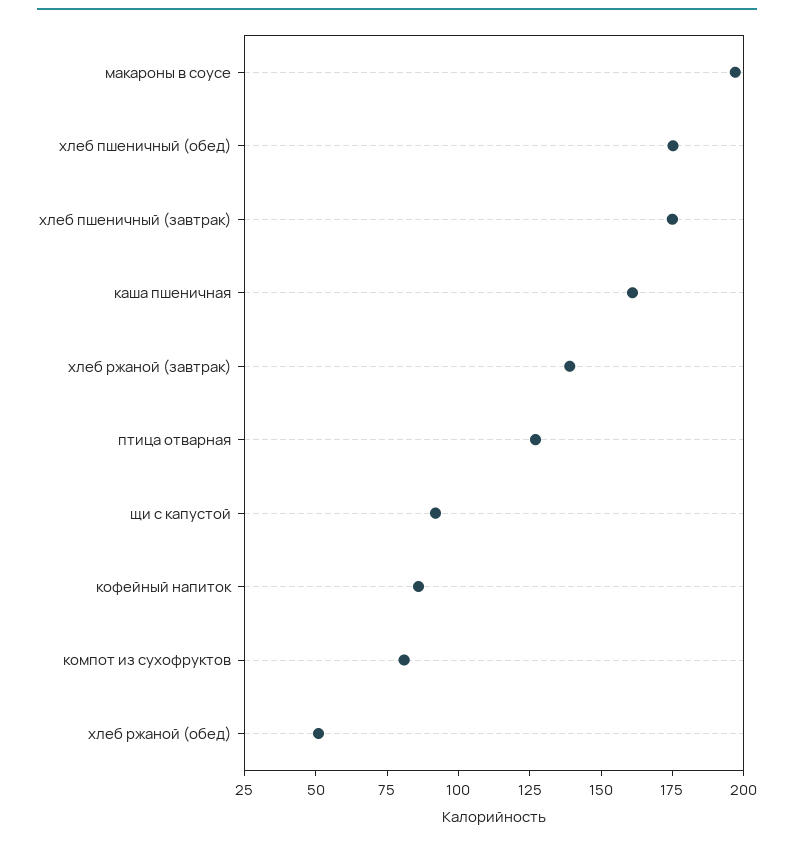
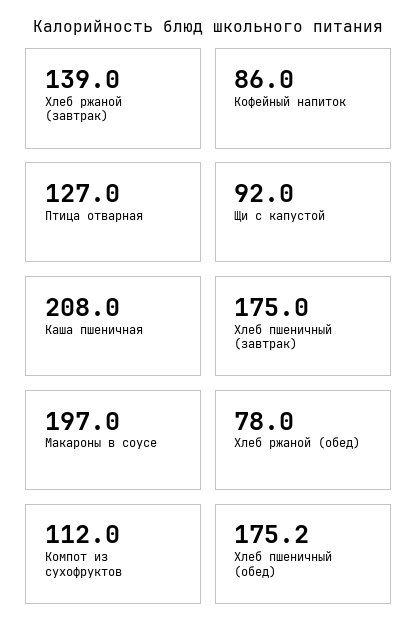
  {
    "макароны в соусе": 197,
    "хлеб пшеничный (обед)": 175.2,
    "хлеб пшеничный (завтрак)": 175,
-   "каша пшеничная": 160,
+   "каша пшеничная": 208,
    "хлеб ржаной (завтрак)": 139,
    "птица отварная": 127,
    "щи с капустой": 92,
    "кофейный напиток": 86,
-   "компот из сухофруктов": 80,
+   "компот из сухофруктов": 112,
-   "хлеб ржаной (обед)": 50
+   "хлеб ржаной (обед)": 78
  }

